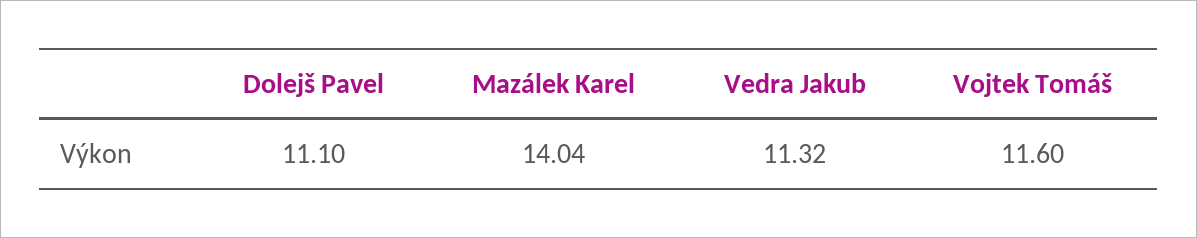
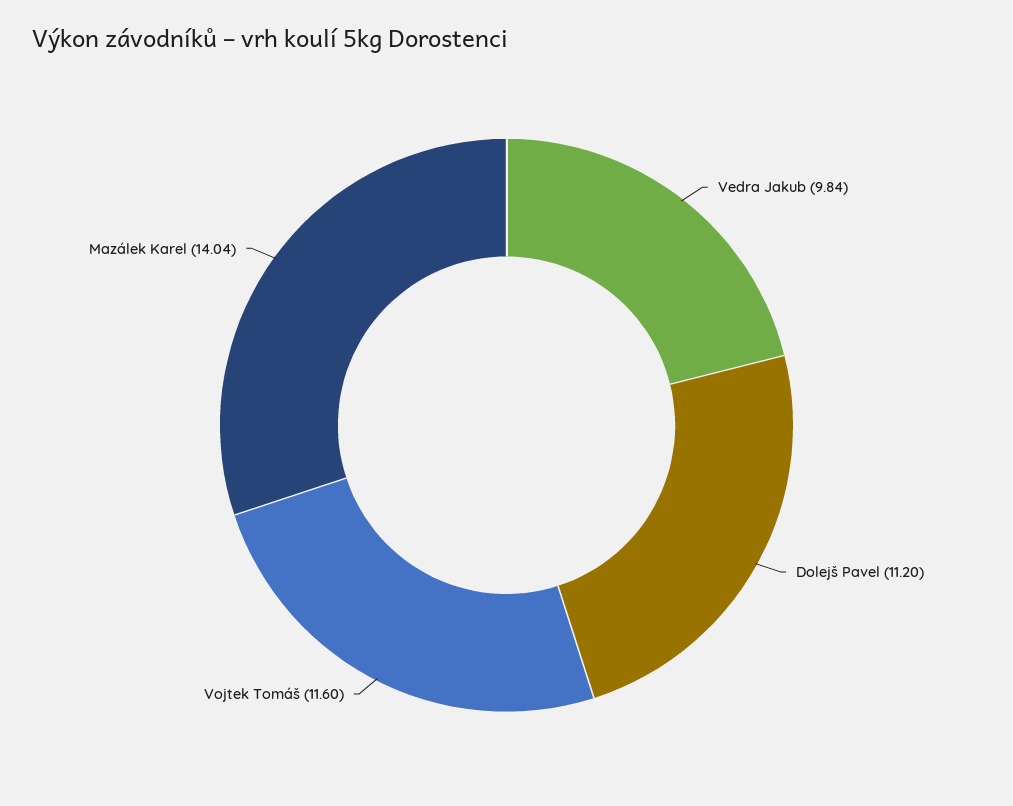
  {
-   "Dolejš Pavel": 11.1,
+   "Dolejš Pavel": 11.2,
    "Mazálek Karel": 14.04,
-   "Vedra Jakub": 11.32,
+   "Vedra Jakub": 9.84,
    "Vojtek Tomáš": 11.6
  }

